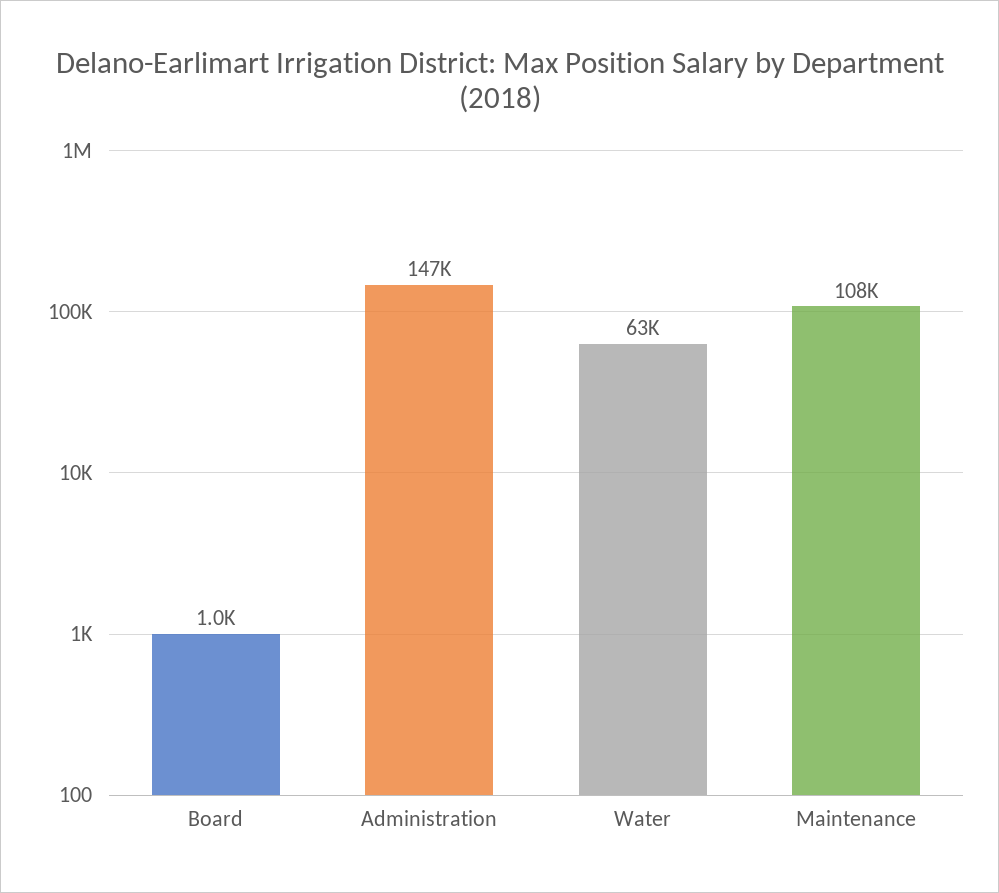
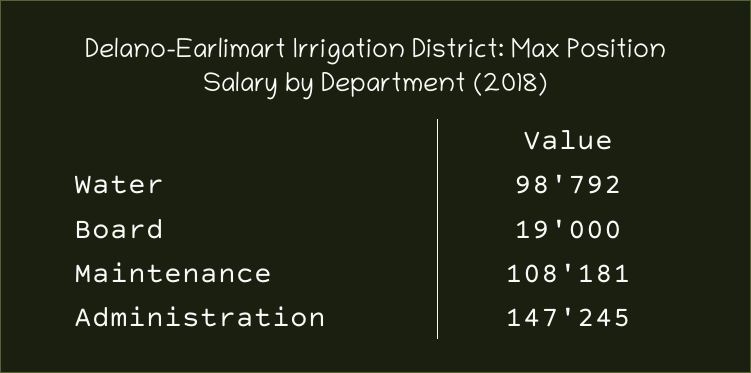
  {
-   "Board": 1000,
+   "Board": 19000,
    "Administration": 147245,
-   "Water": 63000,
+   "Water": 98792,
    "Maintenance": 108181
  }

